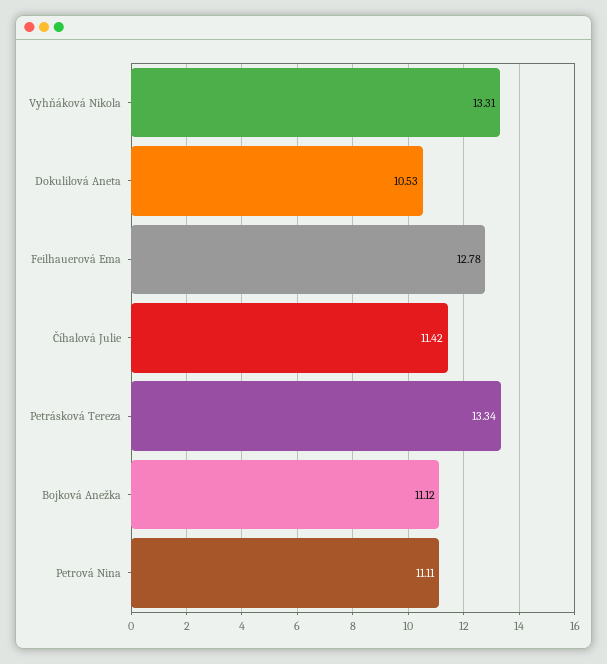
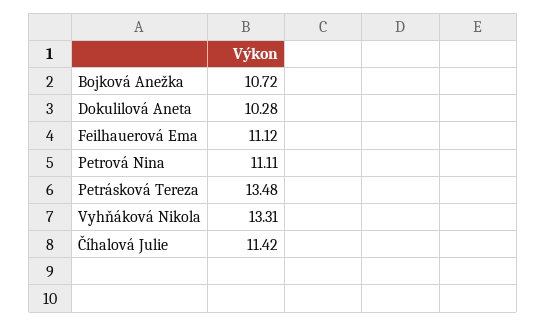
  {
    "Vyhňáková Nikola": 13.31,
-   "Dokulilová Aneta": 10.53,
+   "Dokulilová Aneta": 10.28,
-   "Feilhauerová Ema": 12.78,
+   "Feilhauerová Ema": 11.12,
    "Číhalová Julie": 11.42,
-   "Petrásková Tereza": 13.34,
+   "Petrásková Tereza": 13.48,
-   "Bojková Anežka": 11.12,
+   "Bojková Anežka": 10.72,
    "Petrová Nina": 11.11
  }

